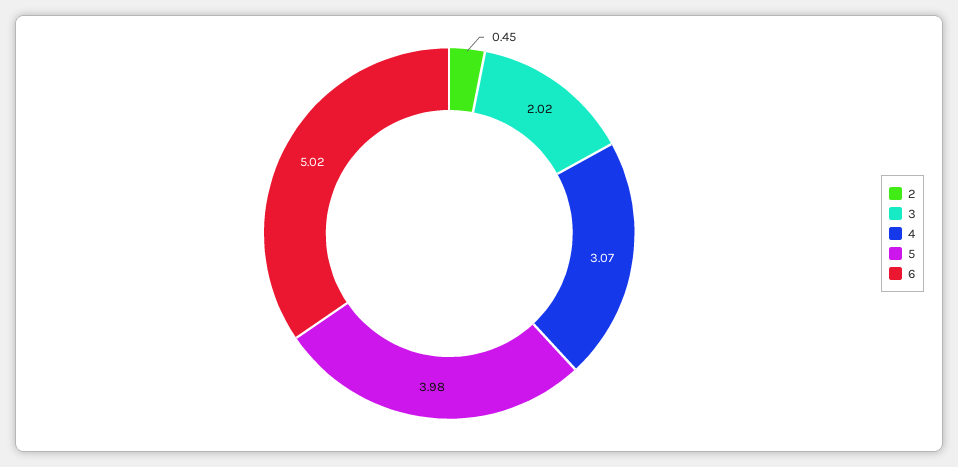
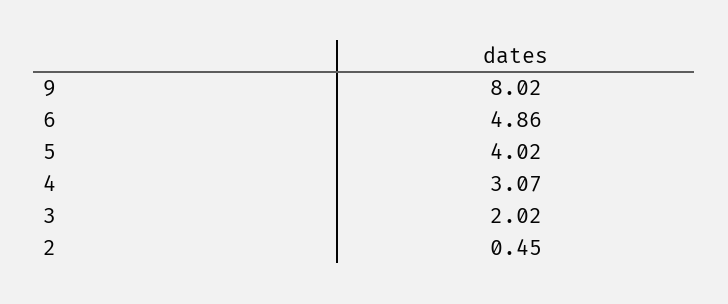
  {
    "2": 0.45,
    "3": 2.02,
    "4": 3.07,
-   "5": 3.98,
+   "5": 4.02,
-   "6": 5.02
+   "6": 4.86,
+   "9": 8.02
  }

